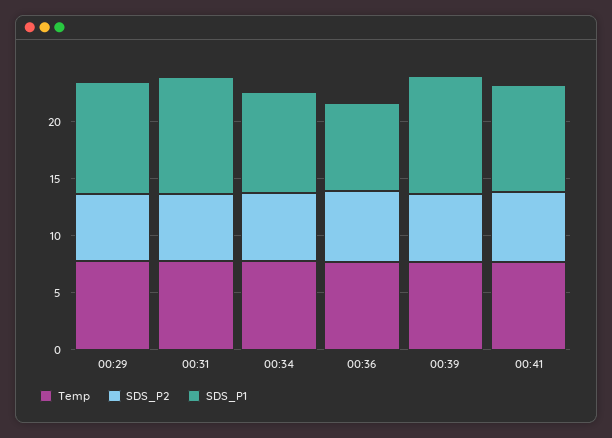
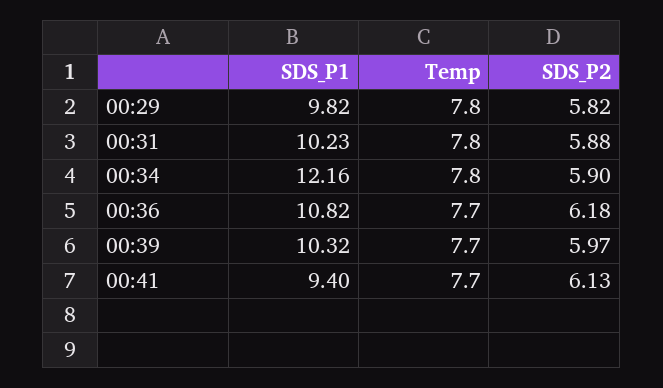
  {
    "Temp": {
      "00:29": 7.8,
      "00:31": 7.8,
      "00:34": 7.8,
      "00:36": 7.7,
      "00:39": 7.7,
      "00:41": 7.7
    },
    "SDS_P2": {
      "00:29": 5.82,
      "00:31": 5.88,
      "00:34": 5.9,
      "00:36": 6.18,
      "00:39": 5.97,
      "00:41": 6.13
    },
    "SDS_P1": {
      "00:29": 9.82,
      "00:31": 10.23,
-     "00:34": 9,
+     "00:34": 12.16,
-     "00:36": 8,
+     "00:36": 10.82,
      "00:39": 10.32,
      "00:41": 9.4
    }
  }

